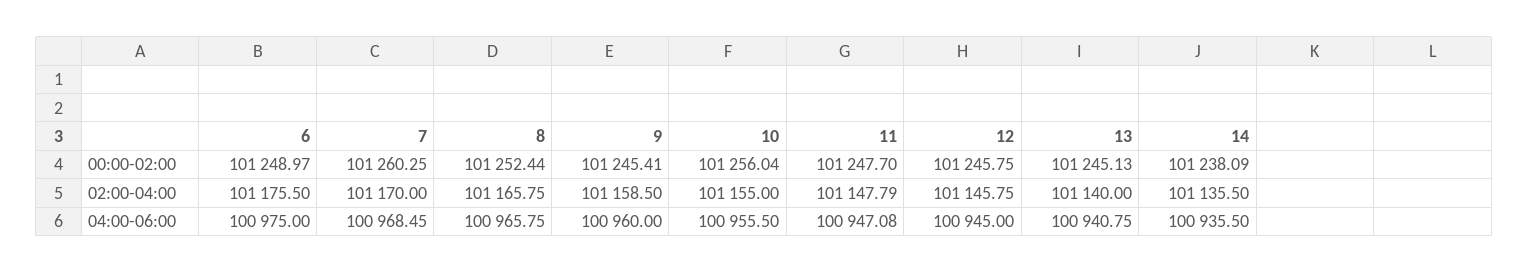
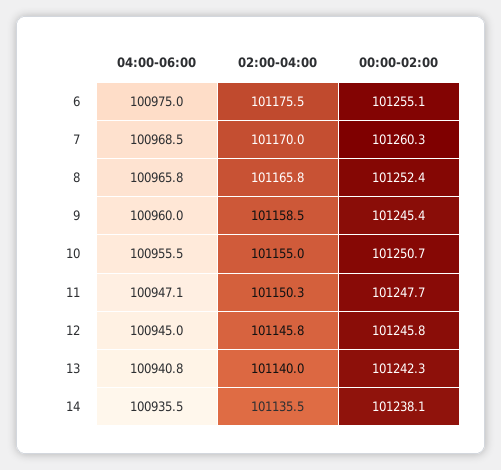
  {
    "6": {
-     "00:00-02:00": 101248.97,
+     "00:00-02:00": 101255.1,
      "02:00-04:00": 101175.5,
      "04:00-06:00": 100975
    },
    "7": {
      "00:00-02:00": 101260.25,
      "02:00-04:00": 101170,
      "04:00-06:00": 100968.45
    },
    "8": {
      "00:00-02:00": 101252.44,
      "02:00-04:00": 101165.75,
      "04:00-06:00": 100965.75
    },
    "9": {
      "00:00-02:00": 101245.41,
      "02:00-04:00": 101158.5,
      "04:00-06:00": 100960
    },
    "10": {
-     "00:00-02:00": 101256.04,
+     "00:00-02:00": 101250.7,
      "02:00-04:00": 101155,
      "04:00-06:00": 100955.5
    },
    "11": {
      "00:00-02:00": 101247.7,
-     "02:00-04:00": 101147.79,
+     "02:00-04:00": 101150.3,
      "04:00-06:00": 100947.08
    },
    "12": {
      "00:00-02:00": 101245.75,
      "02:00-04:00": 101145.75,
      "04:00-06:00": 100945
    },
    "13": {
-     "00:00-02:00": 101245.13,
+     "00:00-02:00": 101242.3,
      "02:00-04:00": 101140,
      "04:00-06:00": 100940.75
    },
    "14": {
      "00:00-02:00": 101238.09,
      "02:00-04:00": 101135.5,
      "04:00-06:00": 100935.5
    }
  }

